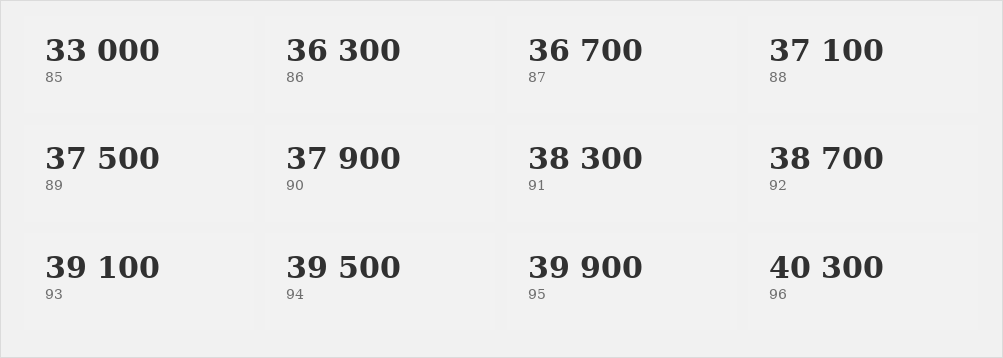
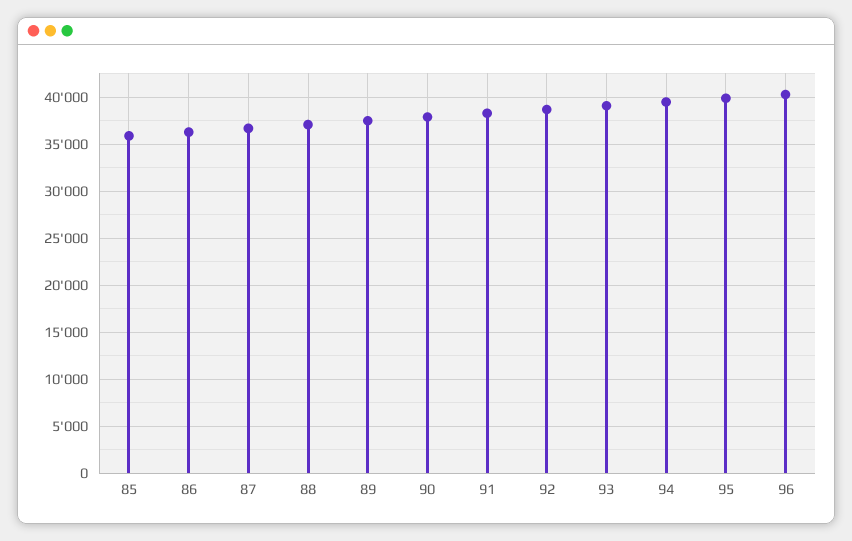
  {
-   "85": 33000,
+   "85": 36000,
    "86": 36300,
    "87": 36700,
    "88": 37100,
    "89": 37500,
    "90": 37900,
    "91": 38300,
    "92": 38700,
    "93": 39100,
    "94": 39500,
    "95": 39900,
    "96": 40300
  }

